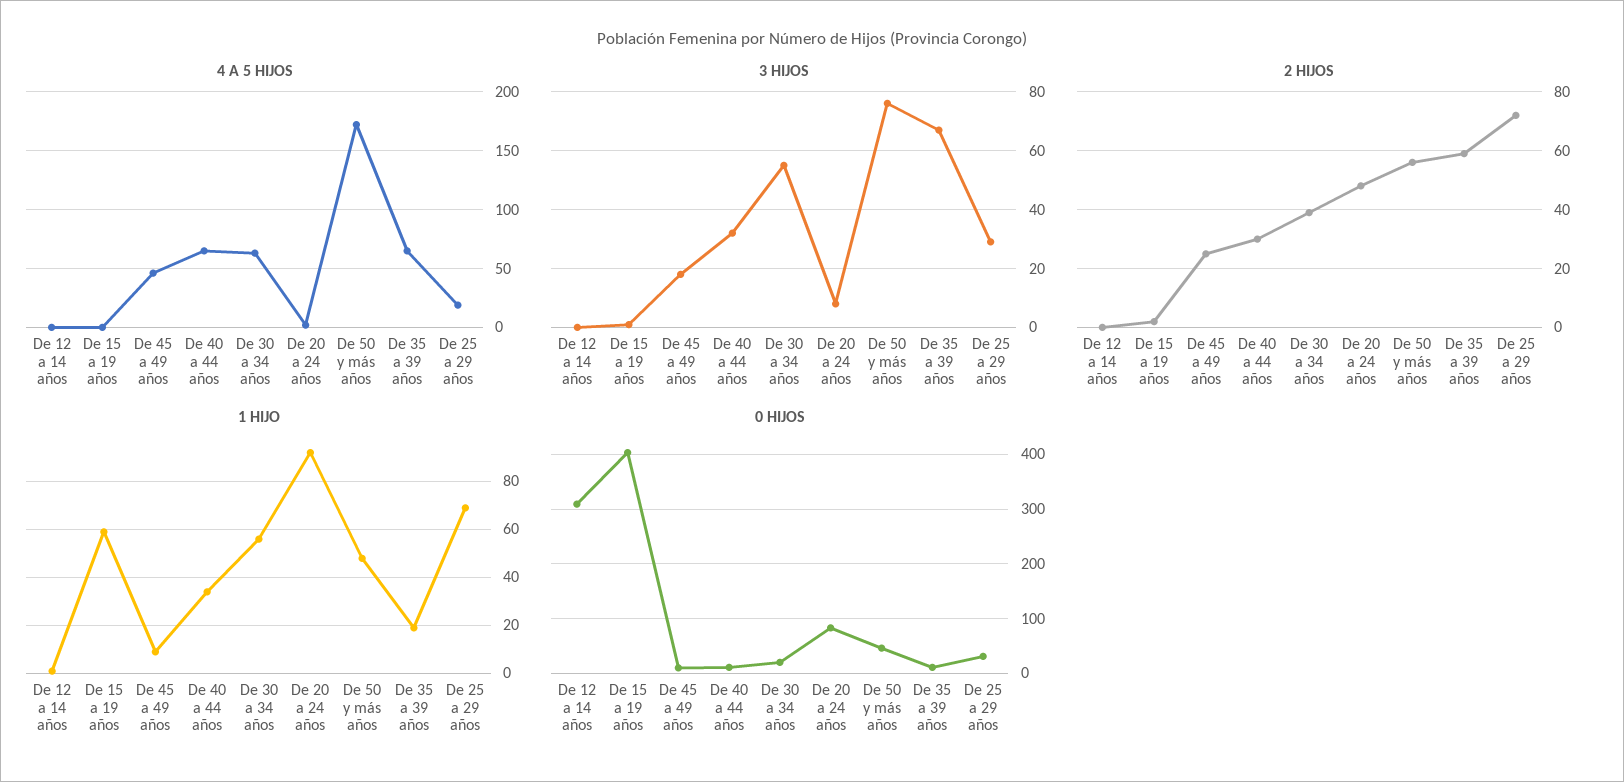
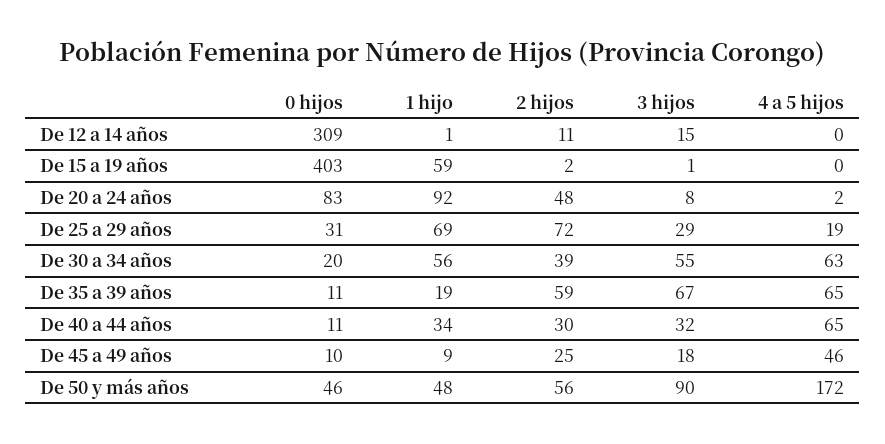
  {
    "4 A 5 HIJOS": {
      "De 12 a 14 años": 0,
      "De 15 a 19 años": 0,
      "De 45 a 49 años": 46,
      "De 40 a 44 años": 65,
      "De 30 a 34 años": 63,
      "De 20 a 24 años": 2,
      "De 50 y más años": 172,
      "De 35 a 39 años": 65,
      "De 25 a 29 años": 19
    },
    "3 HIJOS": {
-     "De 12 a 14 años": 0,
+     "De 12 a 14 años": 15,
      "De 15 a 19 años": 1,
      "De 45 a 49 años": 18,
      "De 40 a 44 años": 32,
      "De 30 a 34 años": 55,
      "De 20 a 24 años": 8,
-     "De 50 y más años": 75,
+     "De 50 y más años": 90,
      "De 35 a 39 años": 67,
      "De 25 a 29 años": 29
    },
    "2 HIJOS": {
-     "De 12 a 14 años": 0,
+     "De 12 a 14 años": 11,
      "De 15 a 19 años": 2,
      "De 45 a 49 años": 25,
      "De 40 a 44 años": 30,
      "De 30 a 34 años": 39,
      "De 20 a 24 años": 48,
      "De 50 y más años": 56,
      "De 35 a 39 años": 59,
      "De 25 a 29 años": 72
    },
    "1 HIJO": {
      "De 12 a 14 años": 1,
      "De 15 a 19 años": 59,
      "De 45 a 49 años": 9,
      "De 40 a 44 años": 34,
      "De 30 a 34 años": 56,
      "De 20 a 24 años": 92,
      "De 50 y más años": 48,
      "De 35 a 39 años": 19,
      "De 25 a 29 años": 69
    },
    "0 HIJOS": {
      "De 12 a 14 años": 309,
      "De 15 a 19 años": 403,
      "De 45 a 49 años": 10,
      "De 40 a 44 años": 11,
      "De 30 a 34 años": 20,
      "De 20 a 24 años": 83,
      "De 50 y más años": 46,
      "De 35 a 39 años": 11,
      "De 25 a 29 años": 31
    }
  }

